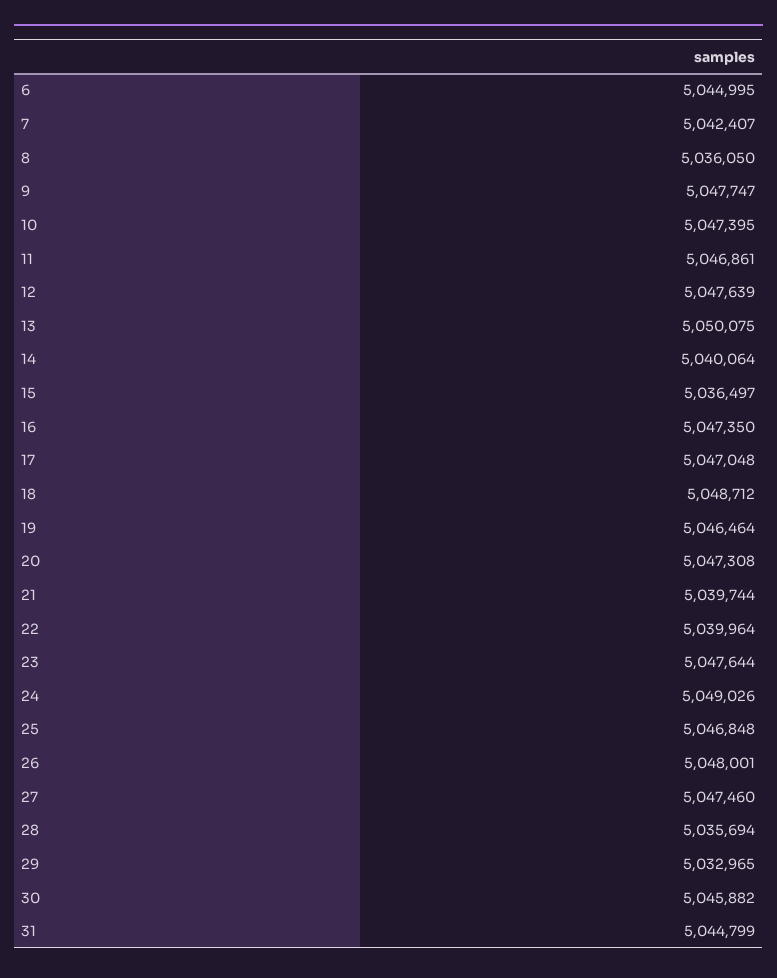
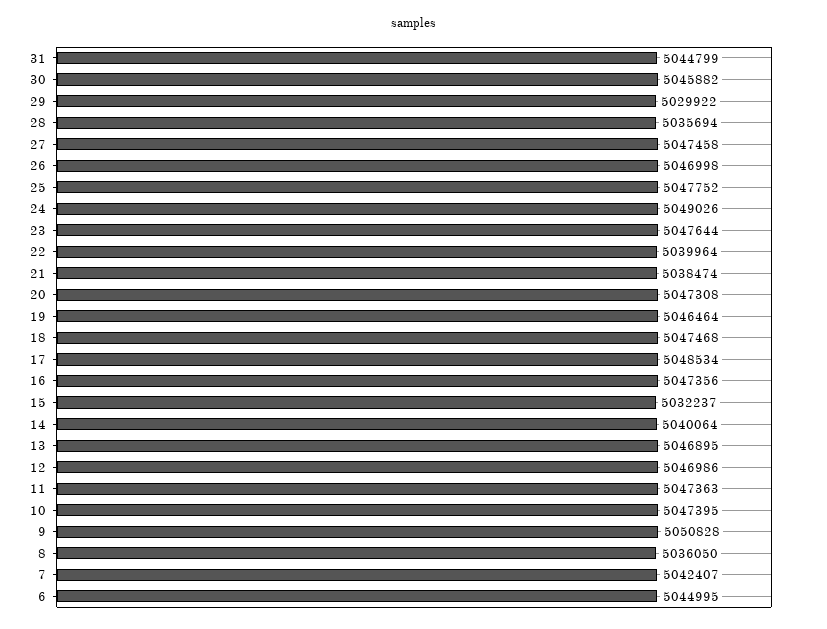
  {
    "6": 5044995,
    "7": 5042407,
    "8": 5036050,
-   "9": 5047747,
+   "9": 5050828,
    "10": 5047395,
-   "11": 5046861,
+   "11": 5047363,
-   "12": 5047639,
+   "12": 5046986,
-   "13": 5050075,
+   "13": 5046895,
    "14": 5040064,
-   "15": 5036497,
+   "15": 5032237,
-   "16": 5047350,
+   "16": 5047356,
-   "17": 5047048,
+   "17": 5048534,
-   "18": 5048712,
+   "18": 5047468,
    "19": 5046464,
    "20": 5047308,
-   "21": 5039744,
+   "21": 5038474,
    "22": 5039964,
    "23": 5047644,
    "24": 5049026,
-   "25": 5046848,
+   "25": 5047752,
-   "26": 5048001,
+   "26": 5046998,
-   "27": 5047460,
+   "27": 5047458,
    "28": 5035694,
-   "29": 5032965,
+   "29": 5029922,
    "30": 5045882,
    "31": 5044799
  }

